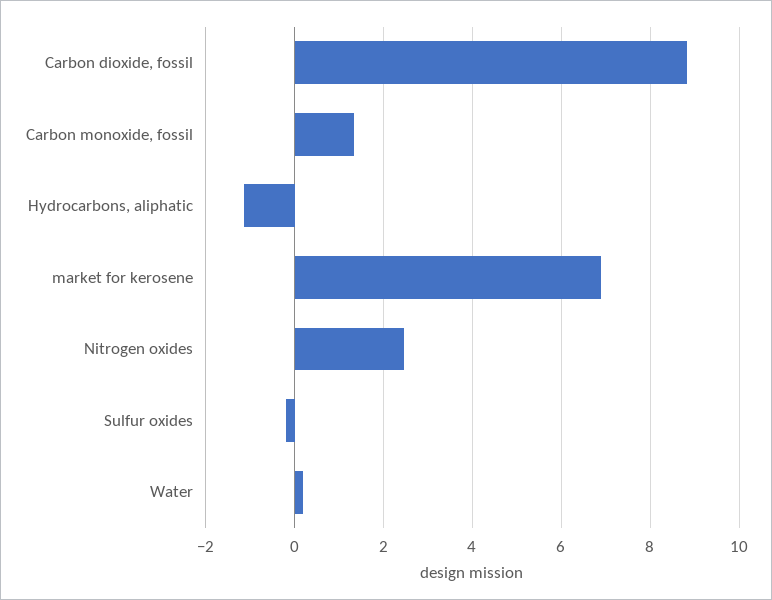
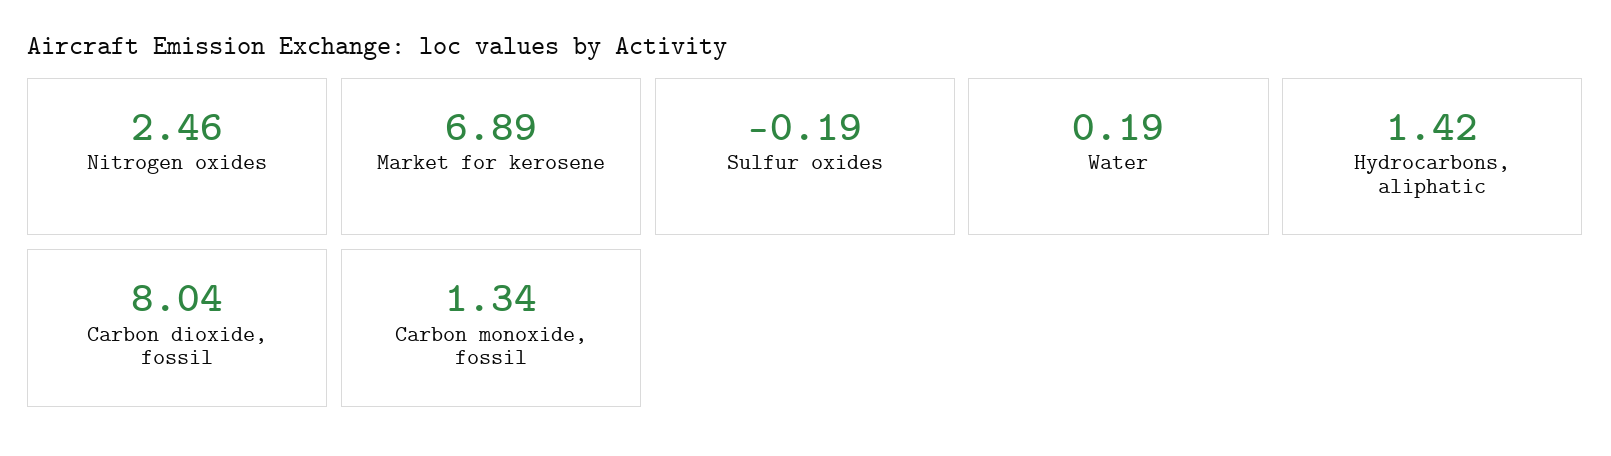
  {
-   "Carbon dioxide, fossil": 8.8,
+   "Carbon dioxide, fossil": 8.04,
    "Carbon monoxide, fossil": 1.34,
-   "Hydrocarbons, aliphatic": -1.2,
+   "Hydrocarbons, aliphatic": 1.42,
    "market for kerosene": 6.89,
    "Nitrogen oxides": 2.46,
    "Sulfur oxides": -0.19,
    "Water": 0.19
  }

